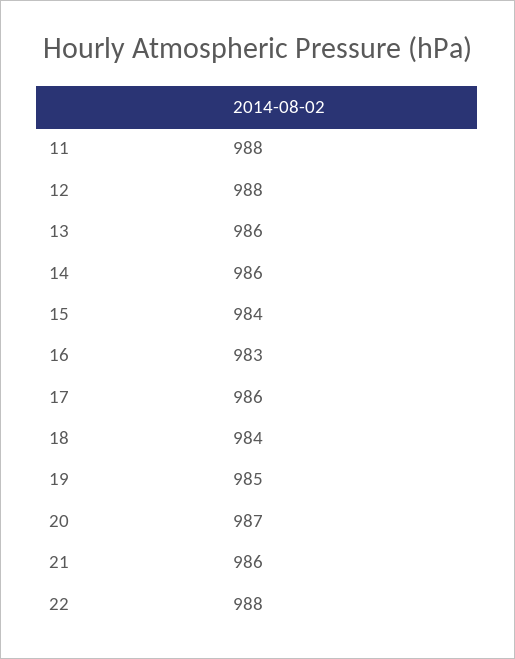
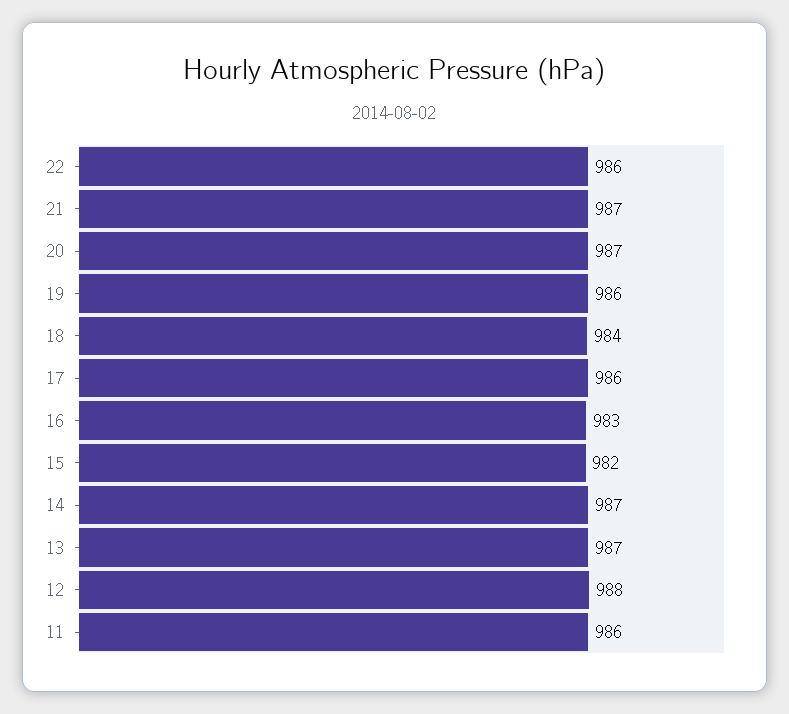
  {
-   "11": 988,
+   "11": 986,
    "12": 988,
-   "13": 986,
+   "13": 987,
-   "14": 986,
+   "14": 987,
-   "15": 984,
+   "15": 982,
    "16": 983,
    "17": 986,
    "18": 984,
-   "19": 985,
+   "19": 986,
    "20": 987,
-   "21": 986,
+   "21": 987,
-   "22": 988
+   "22": 986
  }

